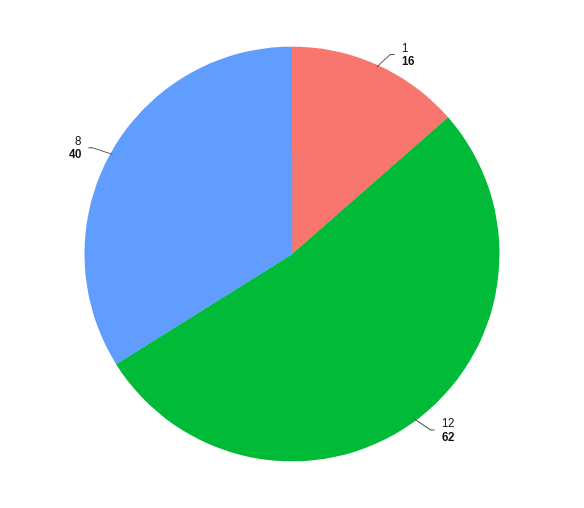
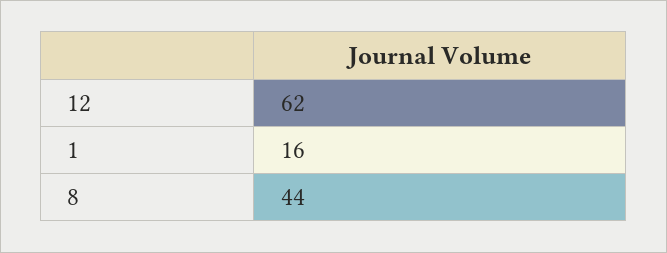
  {
    "1": 16,
    "12": 62,
-   "8": 40
+   "8": 44
  }

